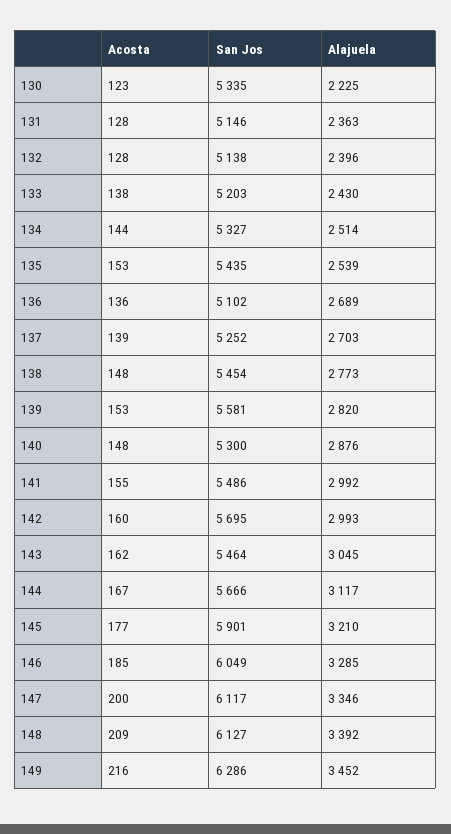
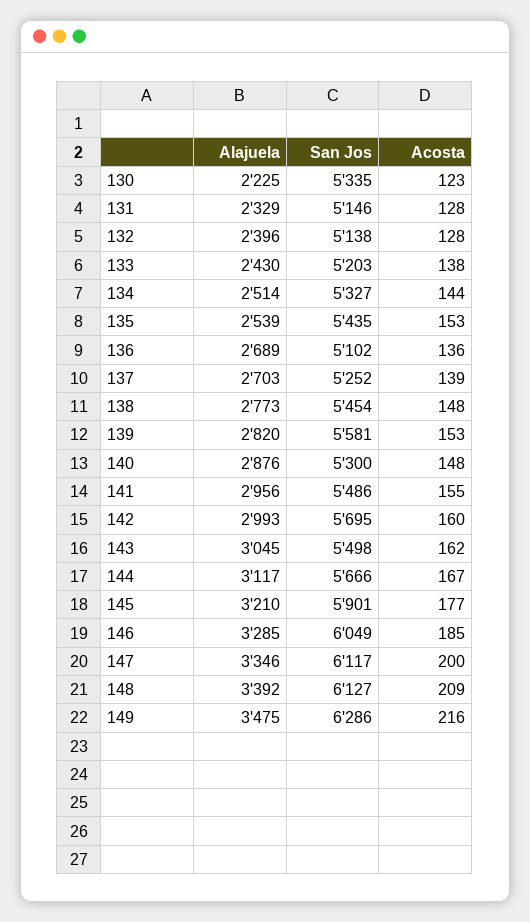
  {
    "Acosta": {
      "130": 123,
      "131": 128,
      "132": 128,
      "133": 138,
      "134": 144,
      "135": 153,
      "136": 136,
      "137": 139,
      "138": 148,
      "139": 153,
      "140": 148,
      "141": 155,
      "142": 160,
      "143": 162,
      "144": 167,
      "145": 177,
      "146": 185,
      "147": 200,
      "148": 209,
      "149": 216
    },
    "San Jos": {
      "130": 5335,
      "131": 5146,
      "132": 5138,
      "133": 5203,
      "134": 5327,
      "135": 5435,
      "136": 5102,
      "137": 5252,
      "138": 5454,
      "139": 5581,
      "140": 5300,
      "141": 5486,
      "142": 5695,
-     "143": 5464,
+     "143": 5498,
      "144": 5666,
      "145": 5901,
      "146": 6049,
      "147": 6117,
      "148": 6127,
      "149": 6286
    },
    "Alajuela": {
      "130": 2225,
-     "131": 2363,
+     "131": 2329,
      "132": 2396,
      "133": 2430,
      "134": 2514,
      "135": 2539,
      "136": 2689,
      "137": 2703,
      "138": 2773,
      "139": 2820,
      "140": 2876,
-     "141": 2992,
+     "141": 2956,
      "142": 2993,
      "143": 3045,
      "144": 3117,
      "145": 3210,
      "146": 3285,
      "147": 3346,
      "148": 3392,
-     "149": 3452
+     "149": 3475
    }
  }

